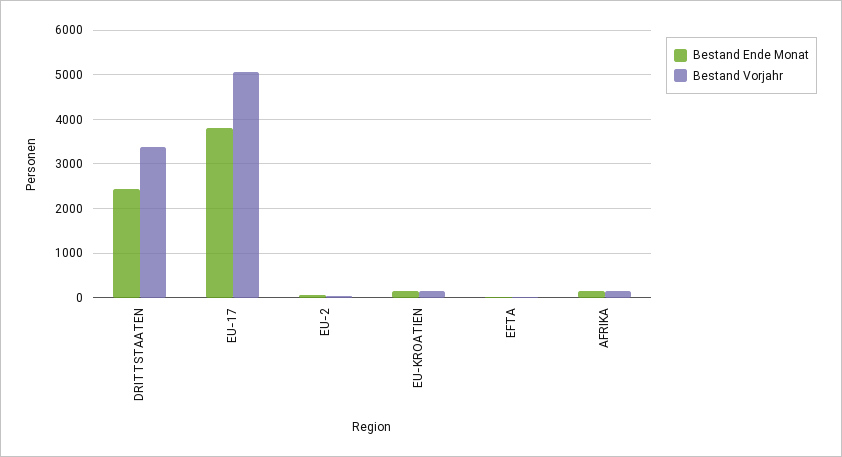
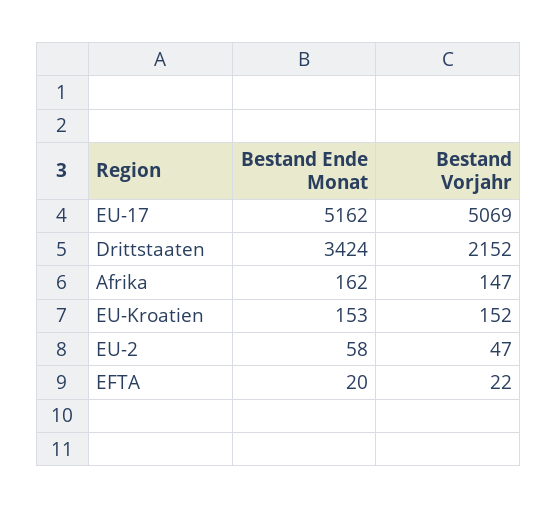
  {
    "Bestand Ende Monat": {
-     "DRITTSTAATEN": 2400,
+     "DRITTSTAATEN": 3424,
-     "EU-17": 3800,
+     "EU-17": 5162,
      "EU-2": 58,
      "EU-KROATIEN": 153,
      "EFTA": 20,
      "AFRIKA": 162
    },
    "Bestand Vorjahr": {
-     "DRITTSTAATEN": 3400,
+     "DRITTSTAATEN": 2152,
      "EU-17": 5069,
      "EU-2": 47,
      "EU-KROATIEN": 152,
      "EFTA": 22,
      "AFRIKA": 147
    }
  }

